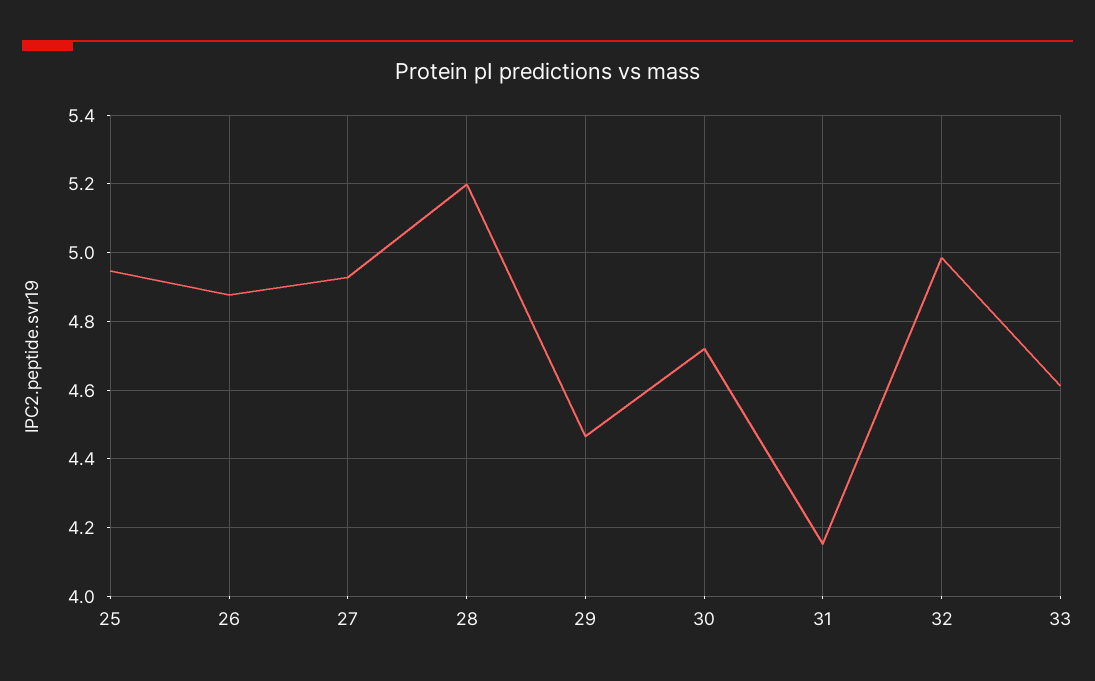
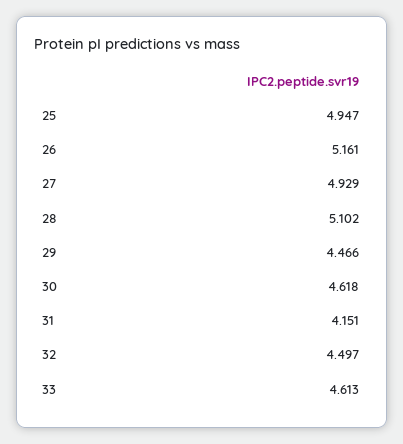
  {
    "25": 4.947,
-   "26": 4.88,
+   "26": 5.161,
    "27": 4.929,
-   "28": 5.2,
+   "28": 5.102,
    "29": 4.466,
-   "30": 4.72,
+   "30": 4.618,
    "31": 4.151,
-   "32": 4.98,
+   "32": 4.497,
    "33": 4.613
  }

